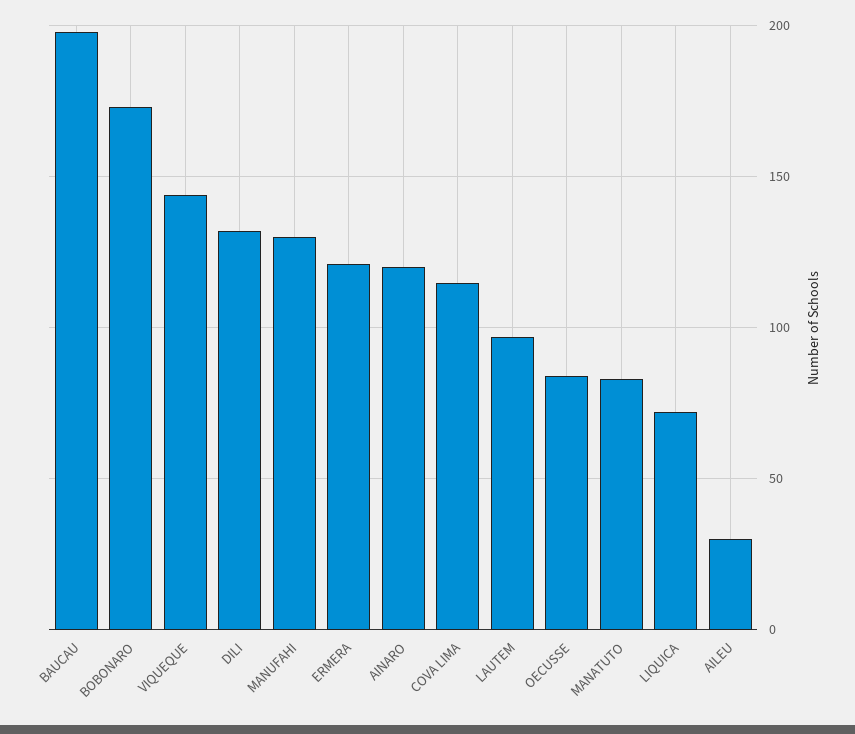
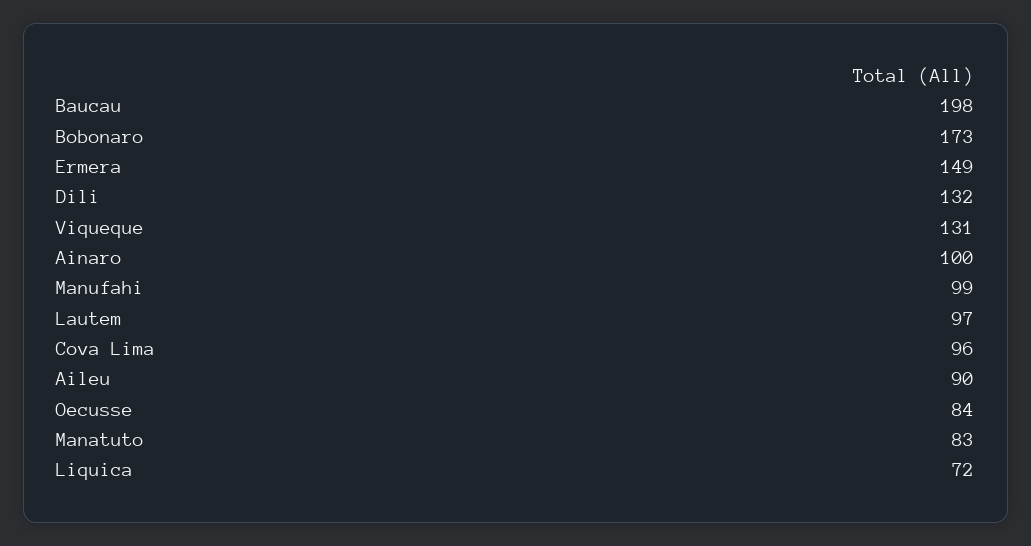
  {
    "BAUCAU": 198,
    "BOBONARO": 173,
-   "VIQUEQUE": 145,
+   "VIQUEQUE": 131,
    "DILI": 132,
-   "MANUFAHI": 130,
+   "MANUFAHI": 99,
-   "ERMERA": 120,
+   "ERMERA": 149,
-   "AINARO": 120,
+   "AINARO": 100,
-   "COVA LIMA": 115,
+   "COVA LIMA": 96,
    "LAUTEM": 97,
    "OECUSSE": 84,
    "MANATUTO": 83,
    "LIQUICA": 72,
-   "AILEU": 30
+   "AILEU": 90
  }

